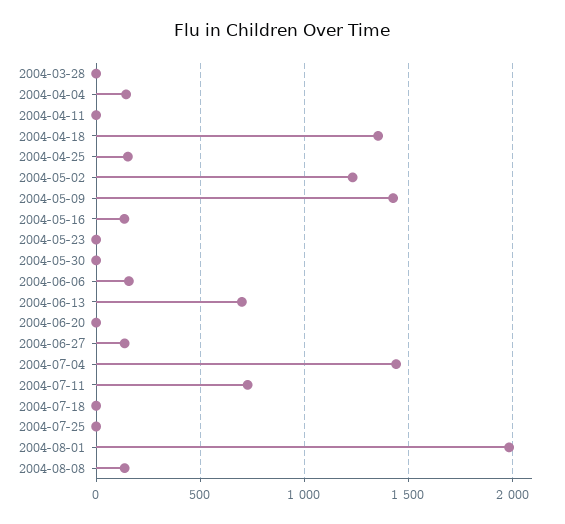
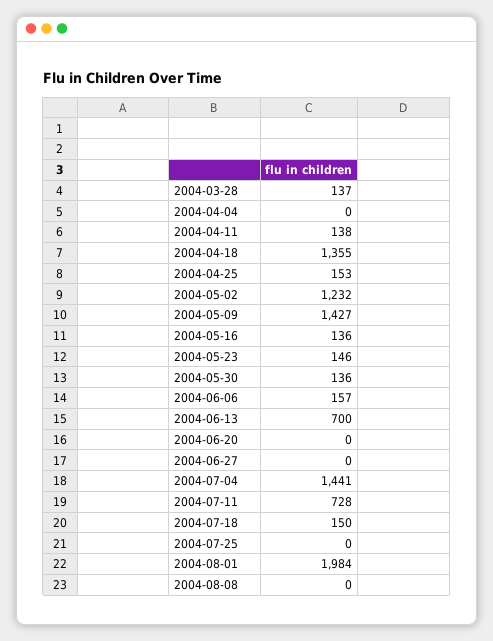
  {
-   "2004-03-28": 0,
+   "2004-03-28": 137,
-   "2004-04-04": 150,
+   "2004-04-04": 0,
-   "2004-04-11": 0,
+   "2004-04-11": 138,
    "2004-04-18": 1355,
    "2004-04-25": 153,
    "2004-05-02": 1232,
    "2004-05-09": 1427,
    "2004-05-16": 136,
-   "2004-05-23": 0,
+   "2004-05-23": 146,
-   "2004-05-30": 0,
+   "2004-05-30": 136,
    "2004-06-06": 157,
    "2004-06-13": 700,
    "2004-06-20": 0,
-   "2004-06-27": 150,
+   "2004-06-27": 0,
    "2004-07-04": 1441,
    "2004-07-11": 728,
-   "2004-07-18": 0,
+   "2004-07-18": 150,
    "2004-07-25": 0,
    "2004-08-01": 1984,
-   "2004-08-08": 150
+   "2004-08-08": 0
  }

